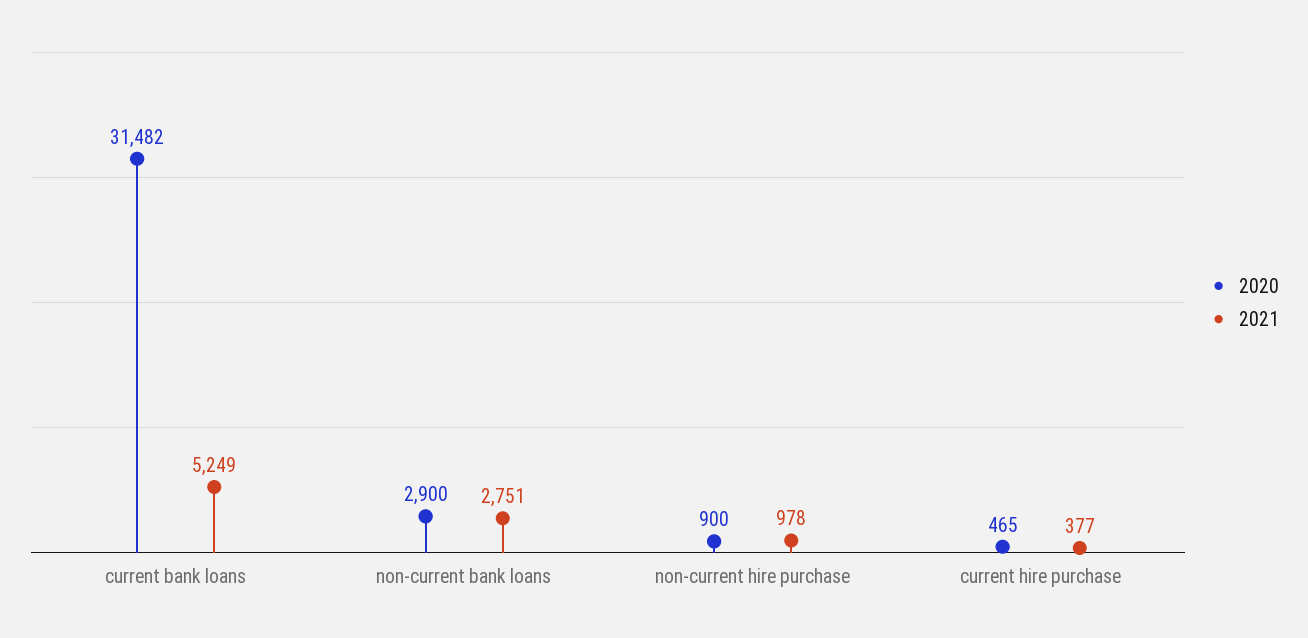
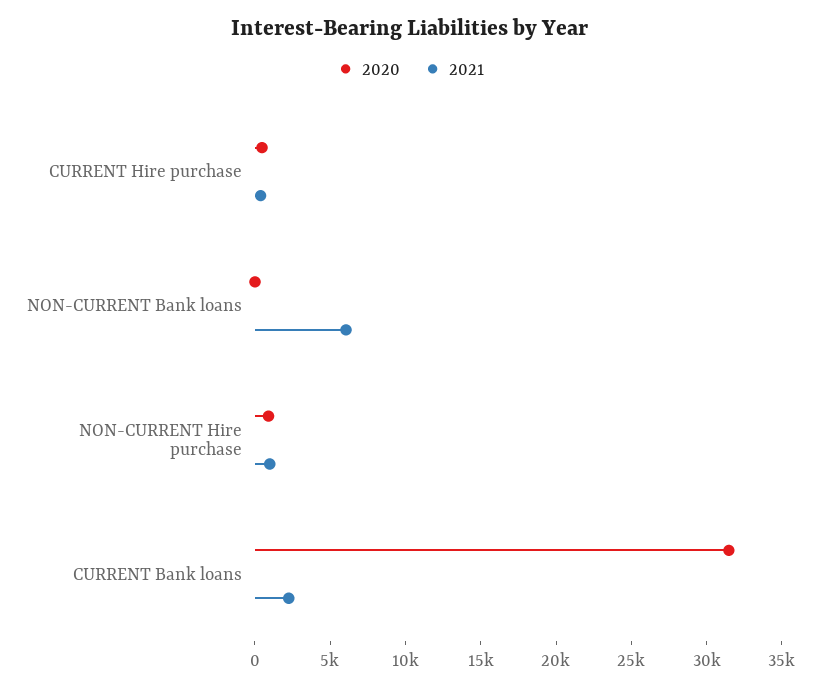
  {
    "2020": {
      "current bank loans": 31482,
-     "non-current bank loans": 2900,
+     "non-current bank loans": 0,
      "non-current hire purchase": 900,
      "current hire purchase": 465
    },
    "2021": {
-     "current bank loans": 5249,
+     "current bank loans": 2000,
-     "non-current bank loans": 2751,
+     "non-current bank loans": 6000,
      "non-current hire purchase": 978,
      "current hire purchase": 377
    }
  }

